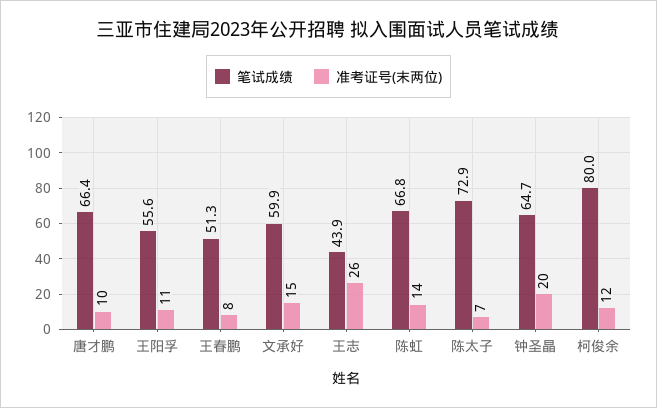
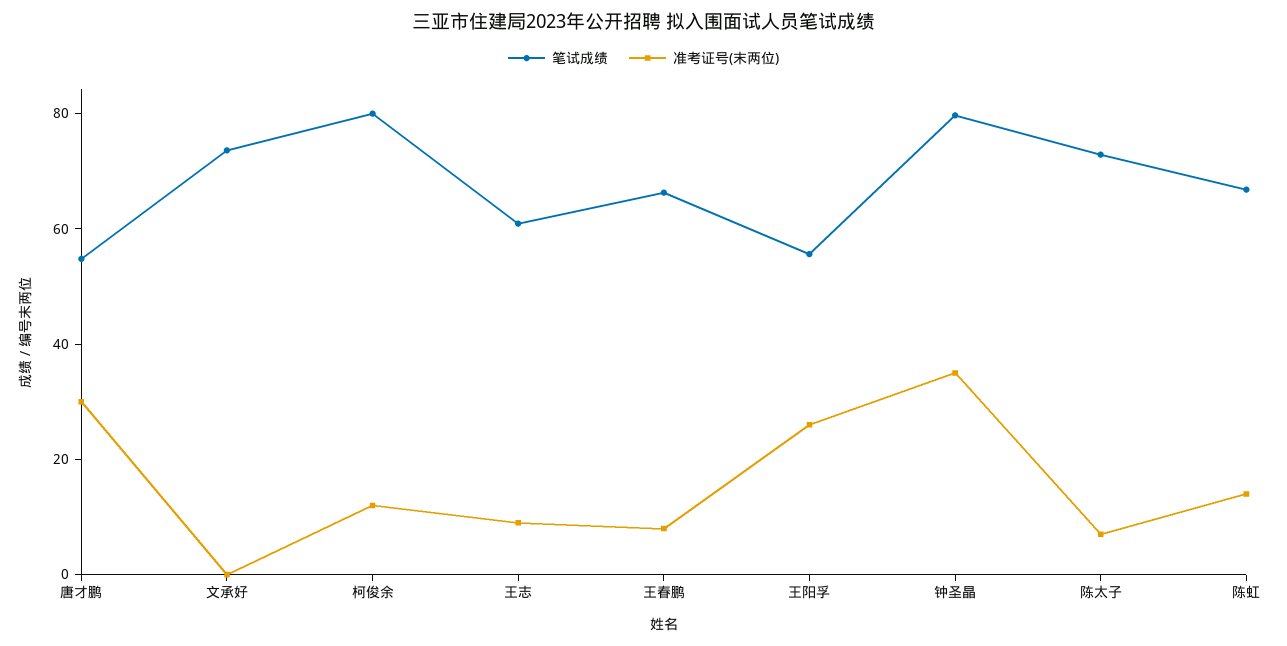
  {
    "笔试成绩": {
-     "唐才鹏": 66.4,
+     "唐才鹏": 55,
      "王阳孚": 55.6,
-     "王春鹏": 51.3,
+     "王春鹏": 65,
-     "文承好": 59.9,
+     "文承好": 75,
-     "王志": 43.9,
+     "王志": 60,
      "陈虹": 66.8,
      "陈太子": 72.9,
-     "钟圣晶": 64.7,
+     "钟圣晶": 80,
      "柯俊余": 80
    },
    "准考证号(末两位)": {
-     "唐才鹏": 10,
+     "唐才鹏": 30,
-     "王阳孚": 11,
+     "王阳孚": 25,
      "王春鹏": 8,
-     "文承好": 15,
+     "文承好": 0,
-     "王志": 26,
+     "王志": 10,
      "陈虹": 14,
      "陈太子": 7,
-     "钟圣晶": 20,
+     "钟圣晶": 35,
      "柯俊余": 12
    }
  }

